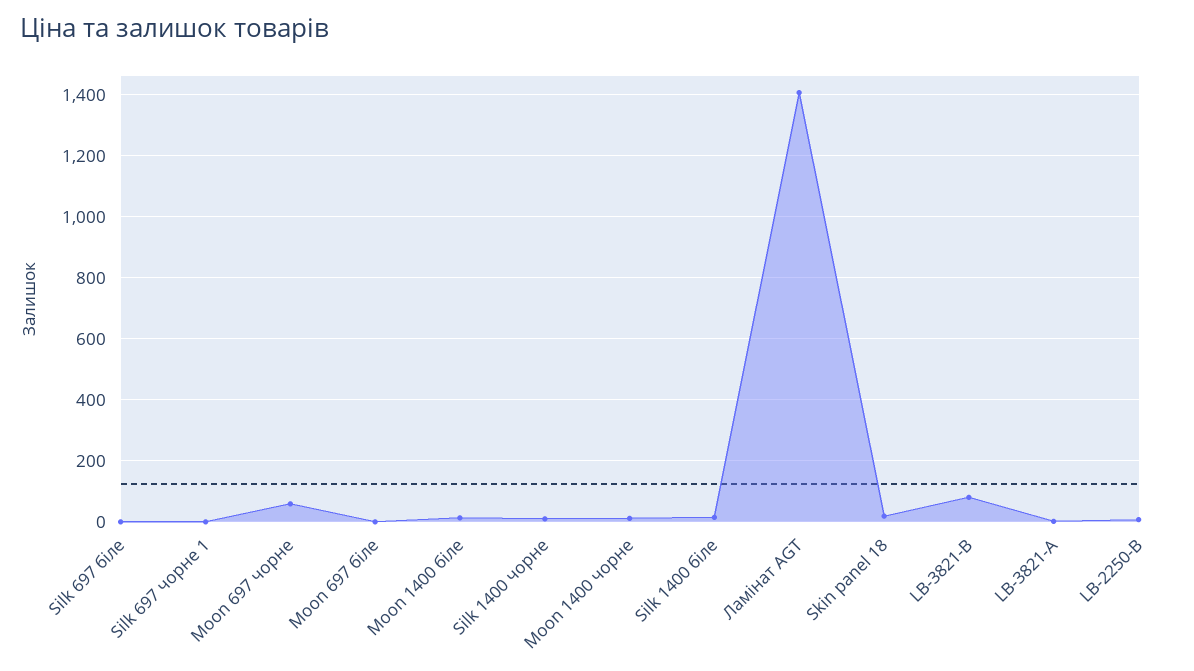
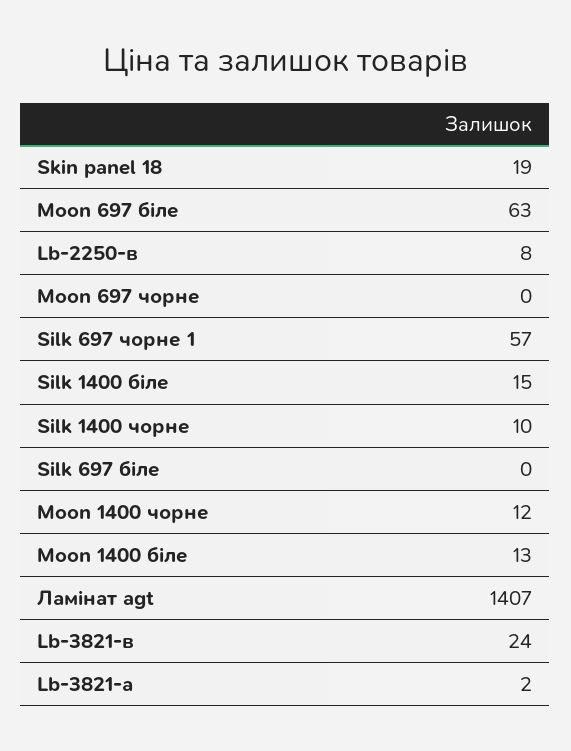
  {
    "Silk 697 біле": 0,
-   "Silk 697 чорне 1": 0,
+   "Silk 697 чорне 1": 57,
-   "Moon 697 чорне": 60,
+   "Moon 697 чорне": 0,
-   "Moon 697 біле": 0,
+   "Moon 697 біле": 63,
    "Moon 1400 біле": 13,
    "Silk 1400 чорне": 10,
    "Moon 1400 чорне": 12,
    "Silk 1400 біле": 15,
    "Ламінат AGT": 1407,
    "Skin panel 18": 19,
-   "LB-3821-В": 80,
+   "LB-3821-В": 24,
    "LB-3821-А": 2,
    "LB-2250-В": 8
  }

